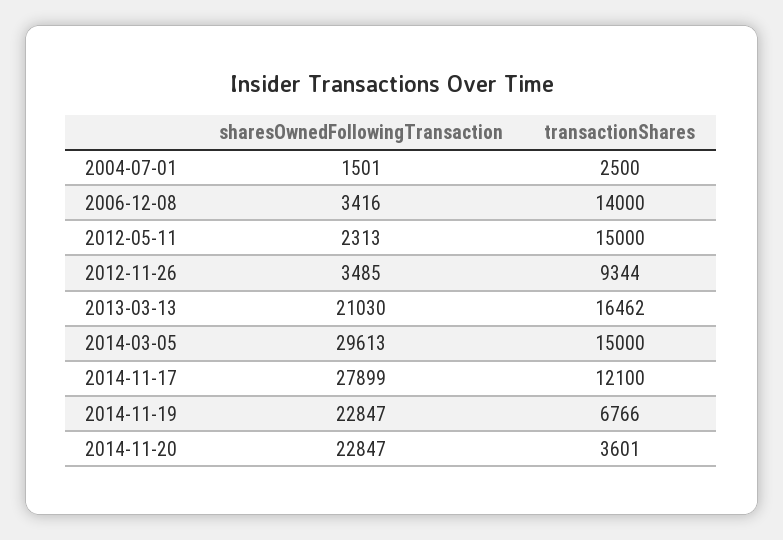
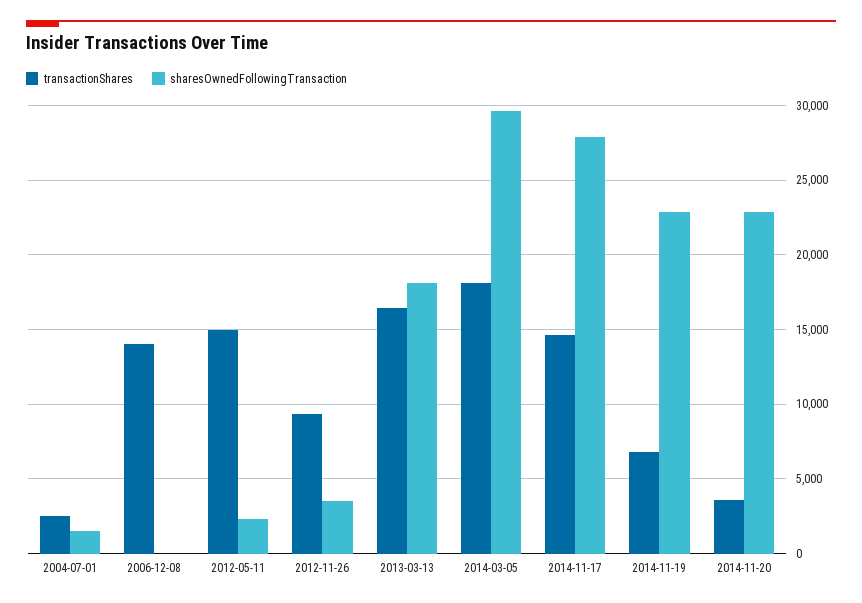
  {
    "sharesOwnedFollowingTransaction": {
      "2004-07-01": 1501,
-     "2006-12-08": 3416,
+     "2006-12-08": 0,
      "2012-05-11": 2313,
      "2012-11-26": 3485,
-     "2013-03-13": 21030,
+     "2013-03-13": 18000,
      "2014-03-05": 29613,
      "2014-11-17": 27899,
      "2014-11-19": 22847,
      "2014-11-20": 22847
    },
    "transactionShares": {
      "2004-07-01": 2500,
      "2006-12-08": 14000,
      "2012-05-11": 15000,
      "2012-11-26": 9344,
      "2013-03-13": 16462,
-     "2014-03-05": 15000,
+     "2014-03-05": 18000,
-     "2014-11-17": 12100,
+     "2014-11-17": 14500,
      "2014-11-19": 6766,
      "2014-11-20": 3601
    }
  }

